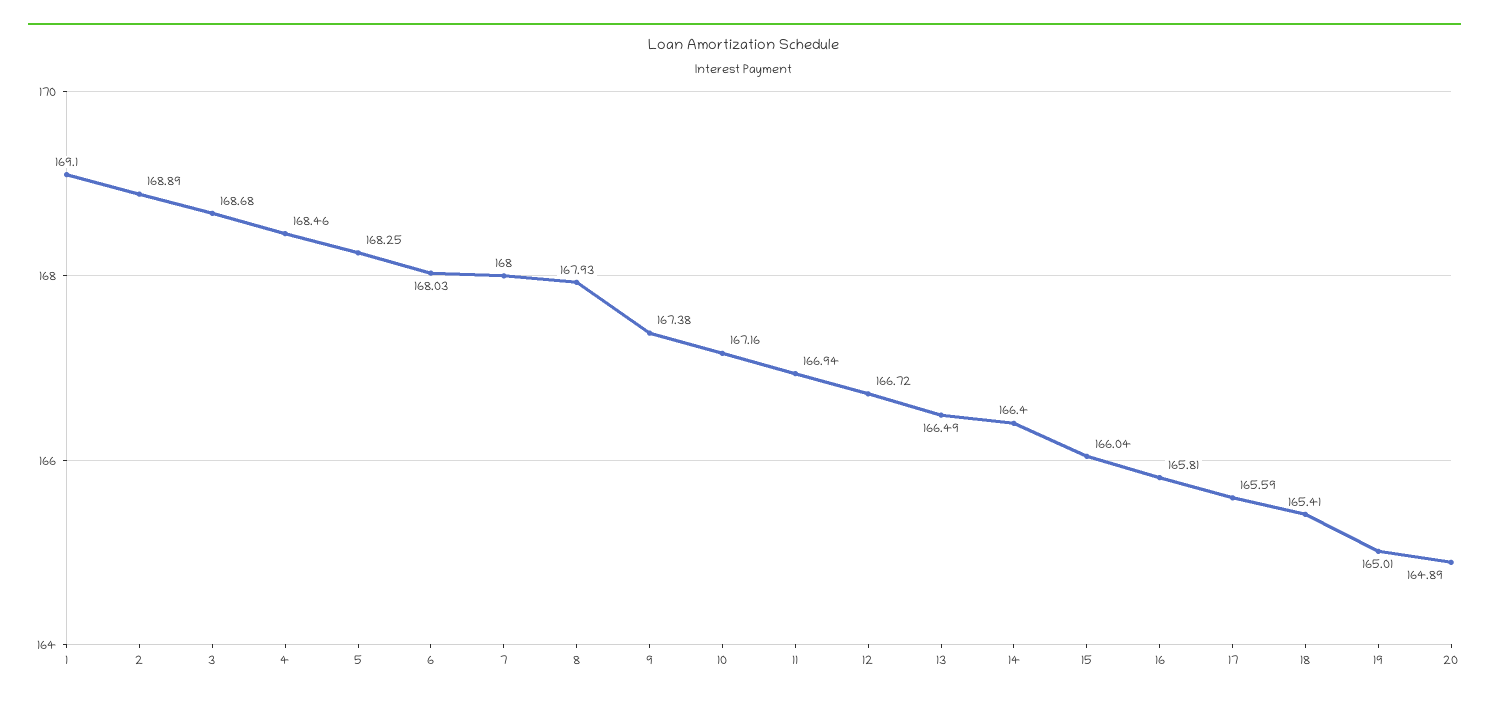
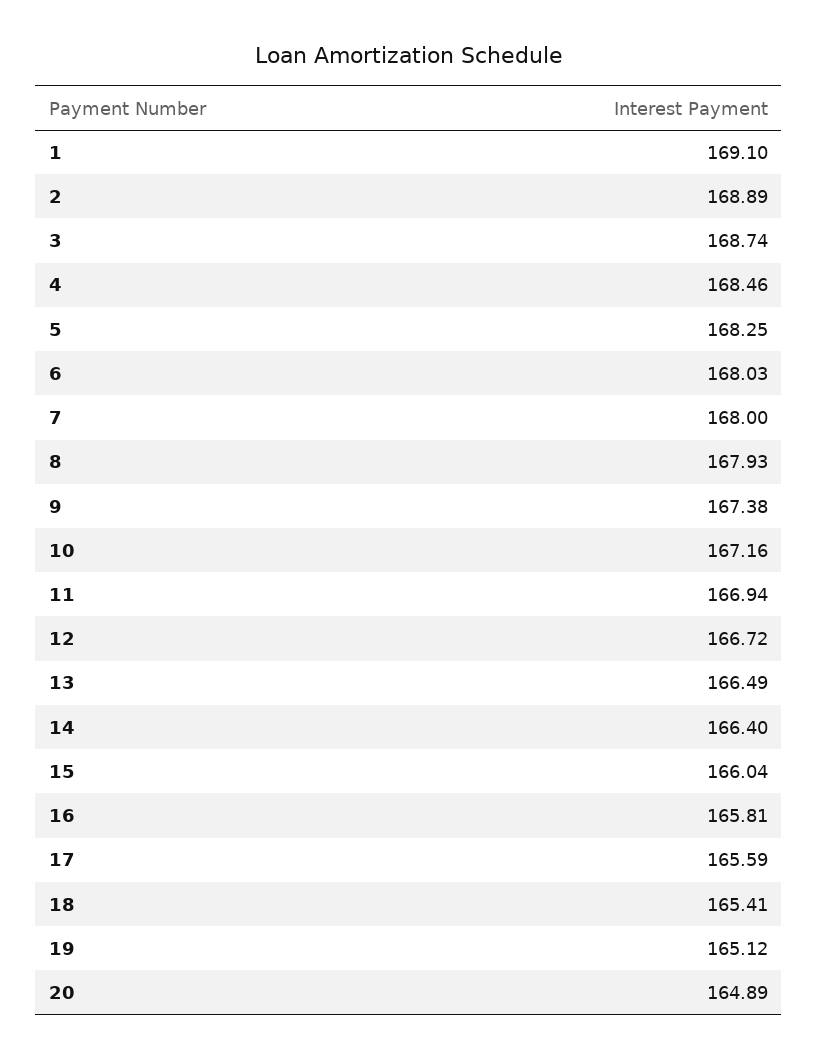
  {
    "1": 169.1,
    "2": 168.89,
-   "3": 168.68,
+   "3": 168.74,
    "4": 168.46,
    "5": 168.25,
    "6": 168.03,
    "7": 168,
    "8": 167.93,
    "9": 167.38,
    "10": 167.16,
    "11": 166.94,
    "12": 166.72,
    "13": 166.49,
    "14": 166.4,
    "15": 166.04,
    "16": 165.81,
    "17": 165.59,
    "18": 165.41,
-   "19": 165.01,
+   "19": 165.12,
    "20": 164.89
  }

